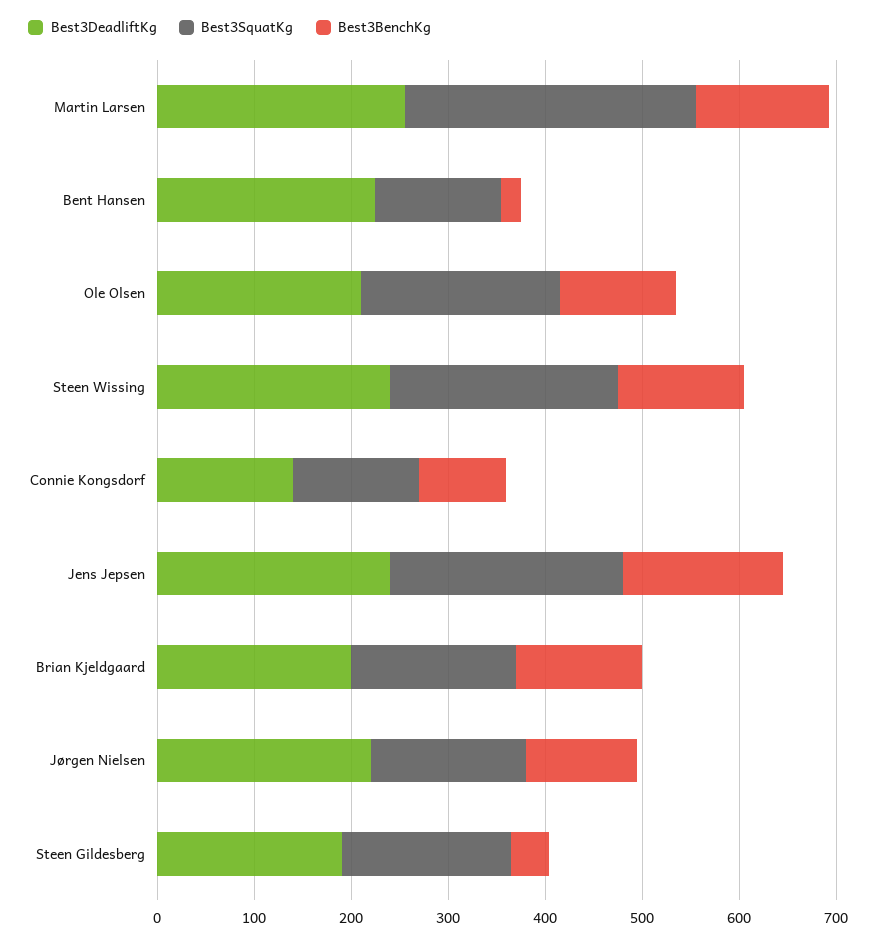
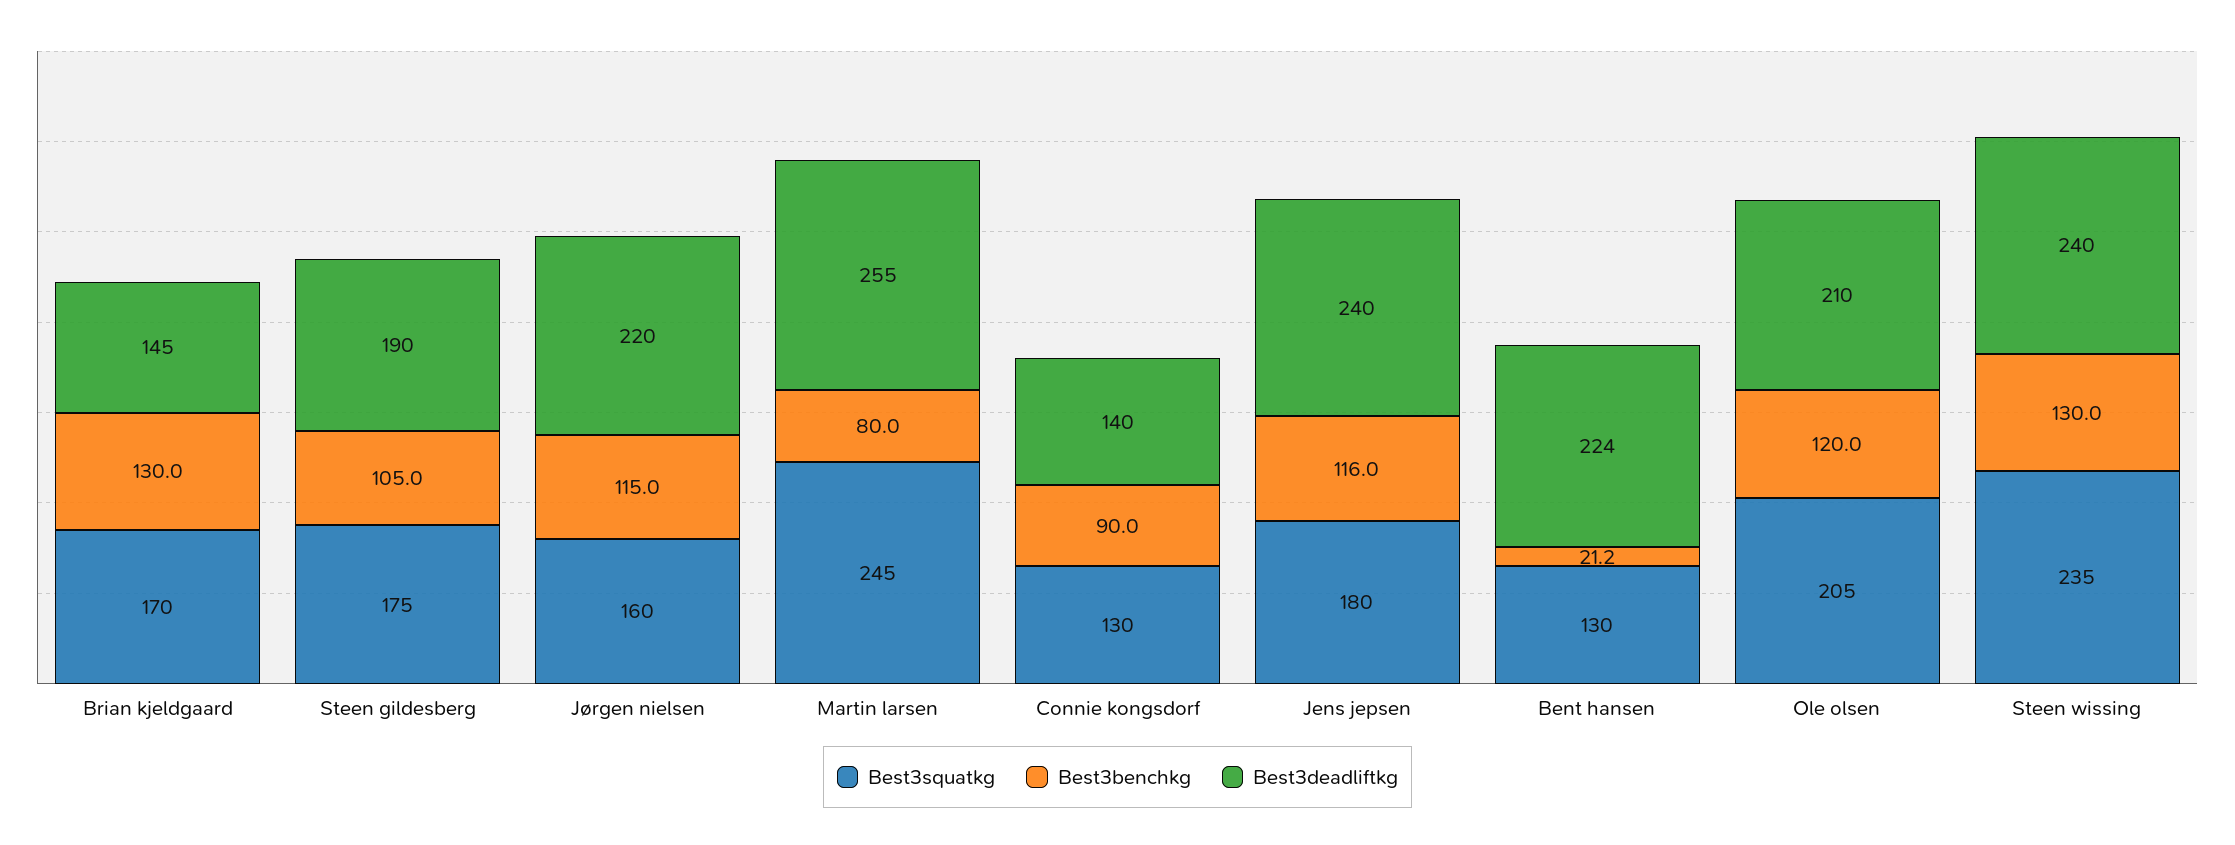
  {
    "Best3DeadliftKg": {
      "Martin Larsen": 255,
      "Bent Hansen": 224,
      "Ole Olsen": 210,
      "Steen Wissing": 240,
      "Connie Kongsdorf": 140,
      "Jens Jepsen": 240,
-     "Brian Kjeldgaard": 200,
+     "Brian Kjeldgaard": 145,
      "Jørgen Nielsen": 220,
      "Steen Gildesberg": 190
    },
    "Best3SquatKg": {
-     "Martin Larsen": 300,
+     "Martin Larsen": 245,
      "Bent Hansen": 130,
      "Ole Olsen": 205,
      "Steen Wissing": 235,
      "Connie Kongsdorf": 130,
-     "Jens Jepsen": 240,
+     "Jens Jepsen": 180,
      "Brian Kjeldgaard": 170,
      "Jørgen Nielsen": 160,
      "Steen Gildesberg": 175
    },
    "Best3BenchKg": {
-     "Martin Larsen": 140,
+     "Martin Larsen": 80,
      "Bent Hansen": 21.2,
      "Ole Olsen": 120,
      "Steen Wissing": 130,
      "Connie Kongsdorf": 90,
-     "Jens Jepsen": 160,
+     "Jens Jepsen": 116,
      "Brian Kjeldgaard": 130,
      "Jørgen Nielsen": 115,
-     "Steen Gildesberg": 40
+     "Steen Gildesberg": 105
    }
  }

